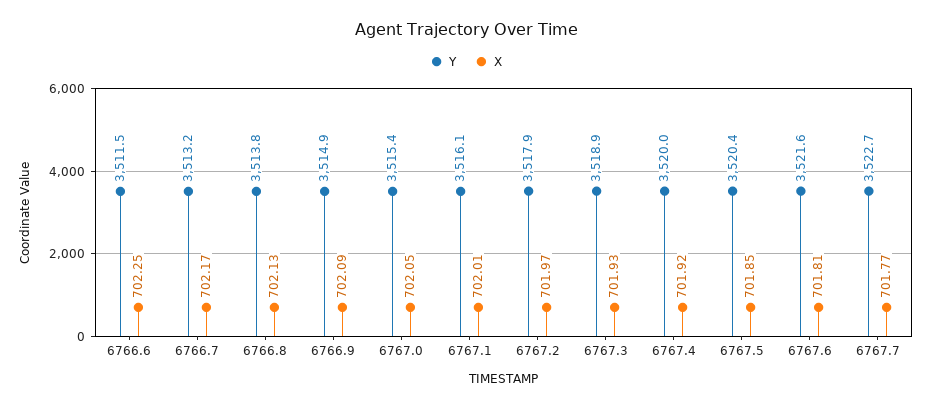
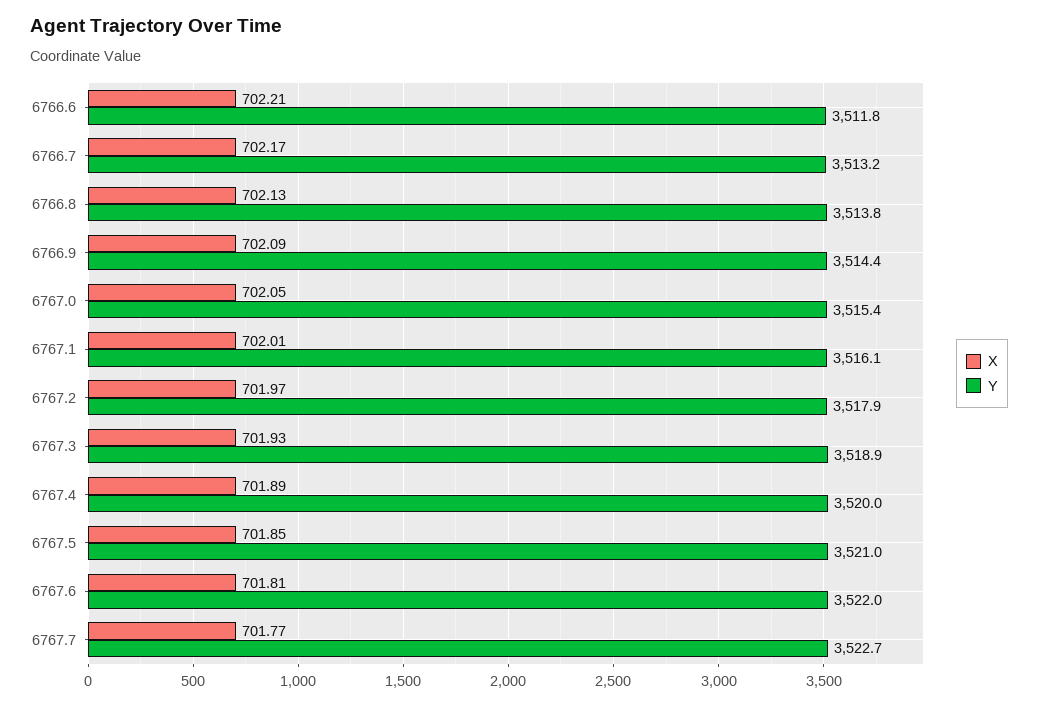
  {
    "Y": {
-     "6766.6": 3511.5,
+     "6766.6": 3511.8,
      "6766.7": 3513.2,
      "6766.8": 3513.8,
-     "6766.9": 3514.9,
+     "6766.9": 3514.4,
      "6767.0": 3515.4,
      "6767.1": 3516.1,
      "6767.2": 3517.9,
      "6767.3": 3518.9,
      "6767.4": 3520,
-     "6767.5": 3520.4,
+     "6767.5": 3521,
-     "6767.6": 3521.6,
+     "6767.6": 3522,
      "6767.7": 3522.7
    },
    "X": {
-     "6766.6": 702.25,
+     "6766.6": 702.21,
      "6766.7": 702.17,
      "6766.8": 702.13,
      "6766.9": 702.09,
      "6767.0": 702.05,
      "6767.1": 702.01,
      "6767.2": 701.97,
      "6767.3": 701.93,
-     "6767.4": 701.92,
+     "6767.4": 701.89,
      "6767.5": 701.85,
      "6767.6": 701.81,
      "6767.7": 701.77
    }
  }

